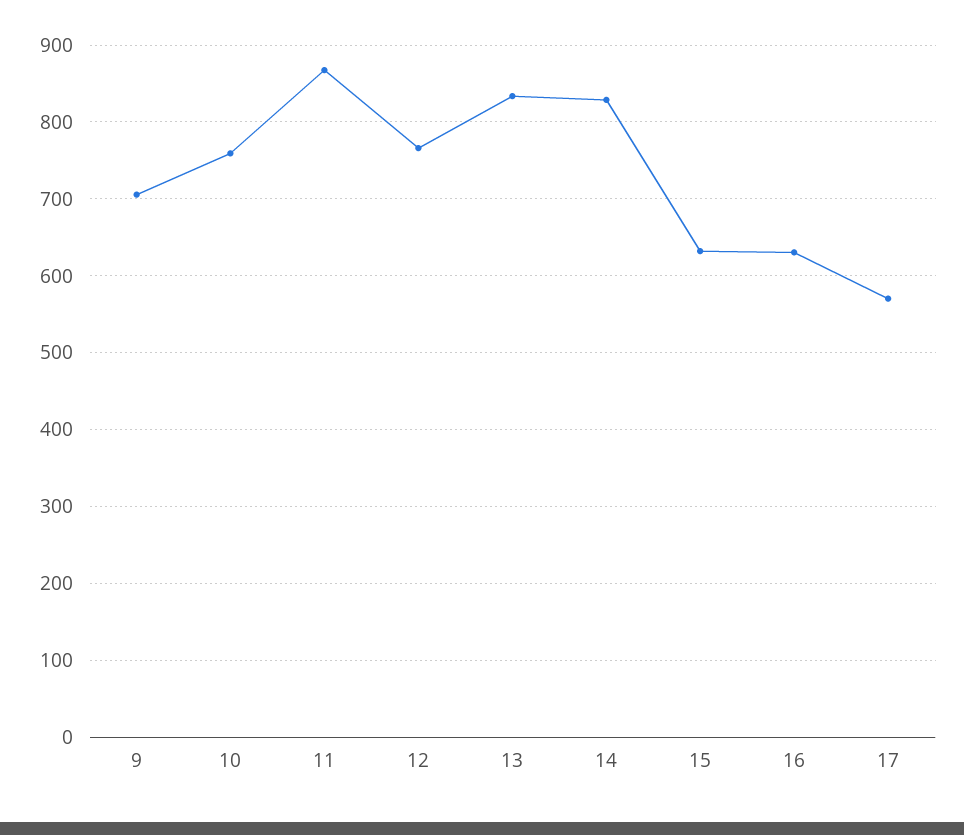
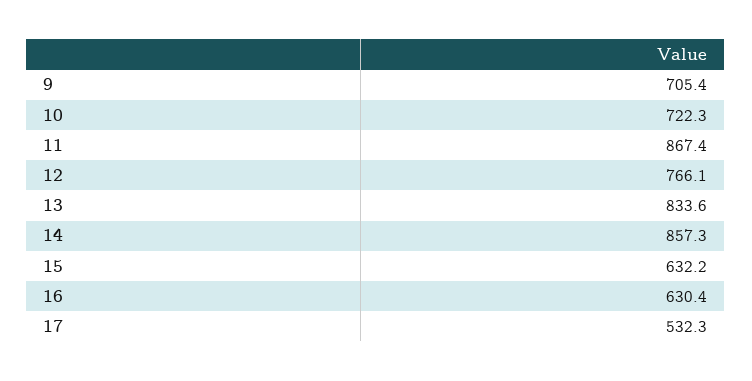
  {
    "9": 705.4,
-   "10": 760,
+   "10": 722.3,
    "11": 867.4,
    "12": 766.1,
    "13": 833.6,
-   "14": 830,
+   "14": 857.3,
    "15": 632.2,
    "16": 630.4,
-   "17": 570
+   "17": 532.3
  }

